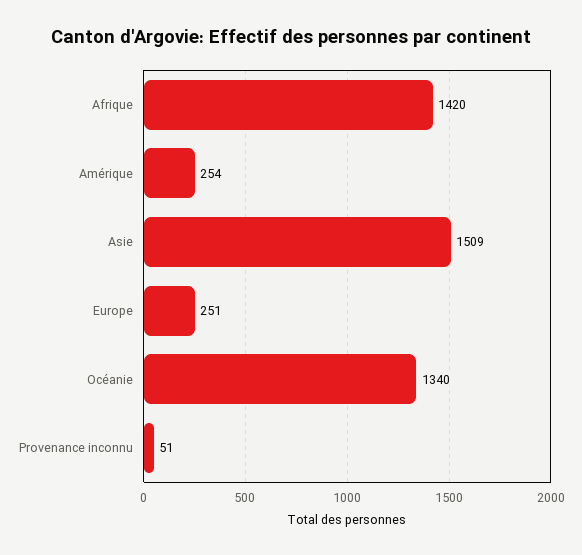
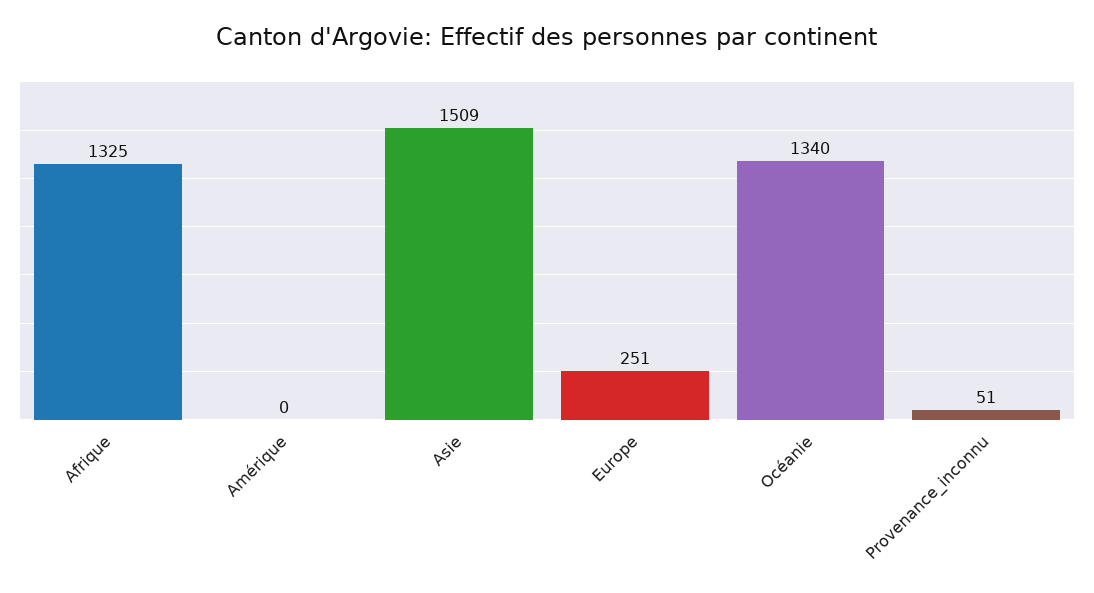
  {
-   "Afrique": 1420,
+   "Afrique": 1325,
-   "Amérique": 254,
+   "Amérique": 0,
    "Asie": 1509,
    "Europe": 251,
    "Océanie": 1340,
    "Provenance inconnu": 51
  }

